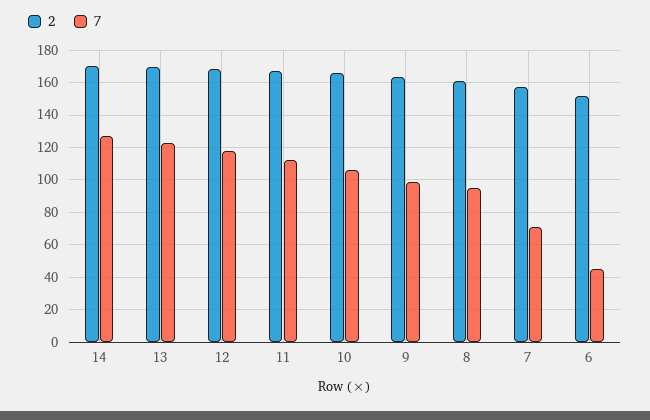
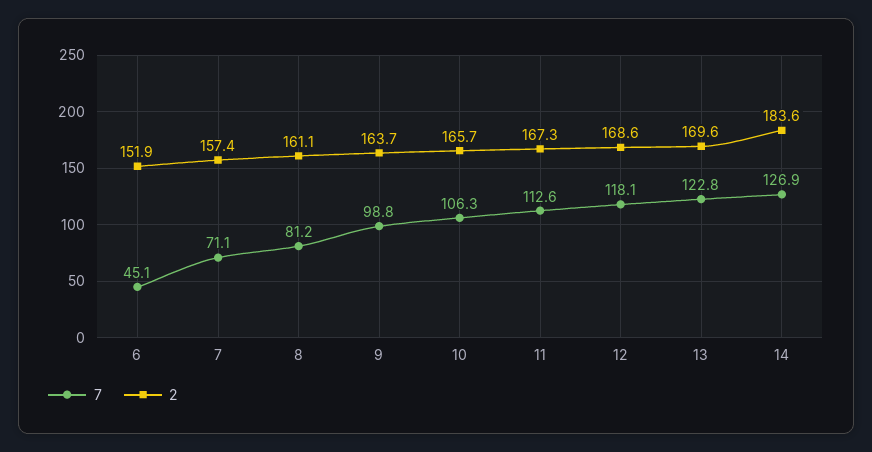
  {
    "2": {
-     "14": 170,
+     "14": 183.6,
      "13": 169.6,
      "12": 168.6,
      "11": 167.3,
      "10": 165.7,
      "9": 163.7,
      "8": 161.1,
      "7": 157.4,
      "6": 151.9
    },
    "7": {
      "14": 126.9,
      "13": 122.8,
      "12": 118.1,
      "11": 112.6,
      "10": 106.3,
      "9": 98.8,
-     "8": 95,
+     "8": 81.2,
      "7": 71.1,
      "6": 45.1
    }
  }

